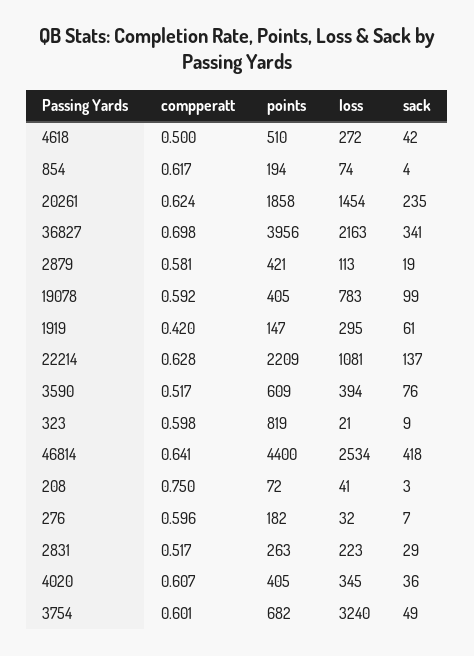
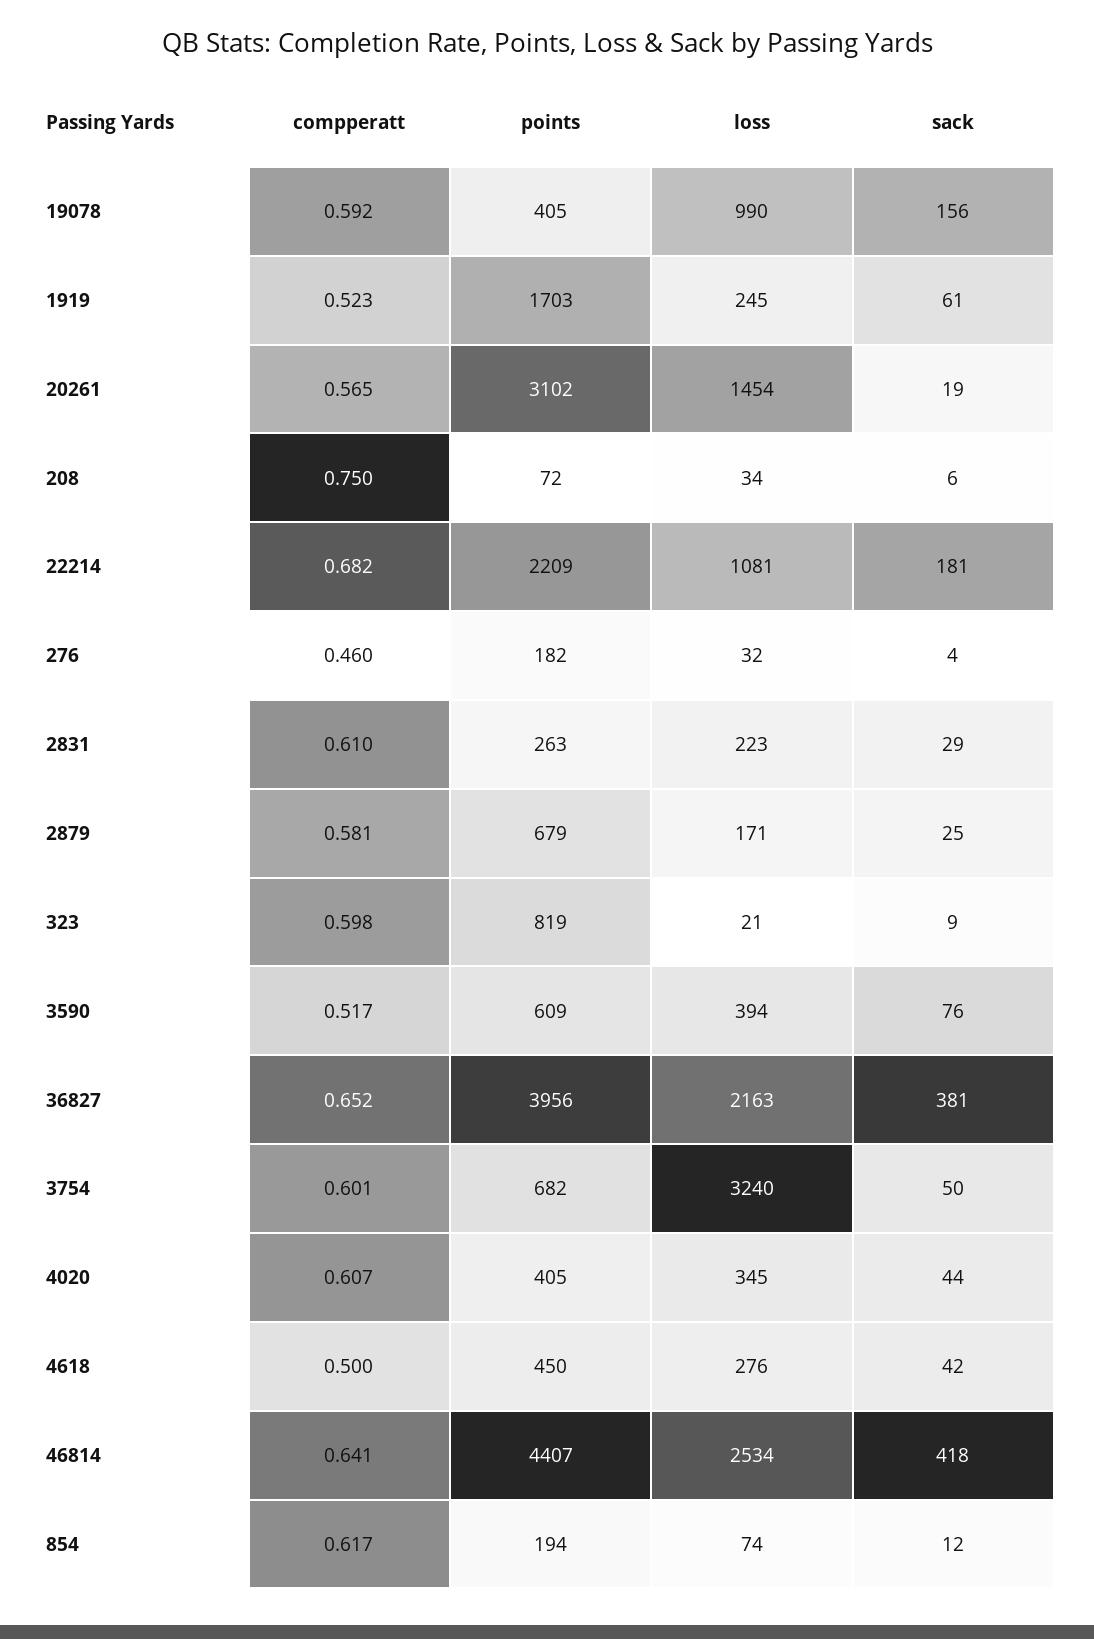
  {
    "compperatt": {
      "4618": 0.5,
      "854": 0.617,
-     "20261": 0.624,
+     "20261": 0.565,
-     "36827": 0.698,
+     "36827": 0.652,
      "2879": 0.581,
      "19078": 0.592,
-     "1919": 0.42,
+     "1919": 0.523,
-     "22214": 0.628,
+     "22214": 0.682,
      "3590": 0.517,
      "323": 0.598,
      "46814": 0.641,
      "208": 0.75,
-     "276": 0.596,
+     "276": 0.46,
-     "2831": 0.517,
+     "2831": 0.61,
      "4020": 0.607,
      "3754": 0.601
    },
    "points": {
-     "4618": 510,
+     "4618": 450,
      "854": 194,
-     "20261": 1858,
+     "20261": 3102,
      "36827": 3956,
-     "2879": 421,
+     "2879": 679,
      "19078": 405,
-     "1919": 147,
+     "1919": 1703,
      "22214": 2209,
      "3590": 609,
      "323": 819,
-     "46814": 4400,
+     "46814": 4407,
      "208": 72,
      "276": 182,
      "2831": 263,
      "4020": 405,
      "3754": 682
    },
    "loss": {
-     "4618": 272,
+     "4618": 276,
      "854": 74,
      "20261": 1454,
      "36827": 2163,
-     "2879": 113,
+     "2879": 171,
-     "19078": 783,
+     "19078": 990,
-     "1919": 295,
+     "1919": 245,
      "22214": 1081,
      "3590": 394,
      "323": 21,
      "46814": 2534,
-     "208": 41,
+     "208": 34,
      "276": 32,
      "2831": 223,
      "4020": 345,
      "3754": 3240
    },
    "sack": {
      "4618": 42,
-     "854": 4,
+     "854": 12,
-     "20261": 235,
+     "20261": 19,
-     "36827": 341,
+     "36827": 381,
-     "2879": 19,
+     "2879": 25,
-     "19078": 99,
+     "19078": 156,
      "1919": 61,
-     "22214": 137,
+     "22214": 181,
      "3590": 76,
      "323": 9,
      "46814": 418,
-     "208": 3,
+     "208": 6,
-     "276": 7,
+     "276": 4,
      "2831": 29,
-     "4020": 36,
+     "4020": 44,
-     "3754": 49
+     "3754": 50
    }
  }

